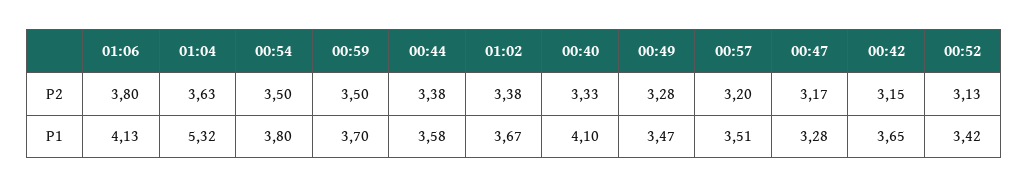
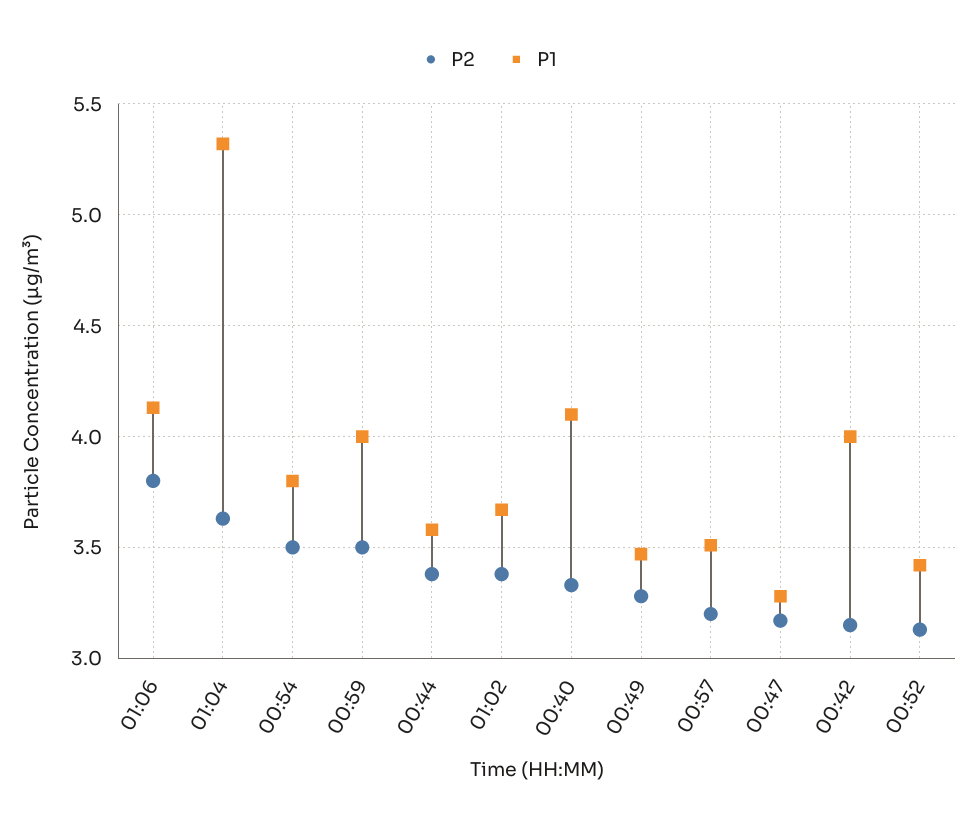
  {
    "P2": {
      "01:06": 3.8,
      "01:04": 3.63,
      "00:54": 3.5,
      "00:59": 3.5,
      "00:44": 3.38,
      "01:02": 3.38,
      "00:40": 3.33,
      "00:49": 3.28,
      "00:57": 3.2,
      "00:47": 3.17,
      "00:42": 3.15,
      "00:52": 3.13
    },
    "P1": {
      "01:06": 4.13,
      "01:04": 5.32,
      "00:54": 3.8,
-     "00:59": 3.7,
+     "00:59": 4,
      "00:44": 3.58,
      "01:02": 3.67,
      "00:40": 4.1,
      "00:49": 3.47,
      "00:57": 3.51,
      "00:47": 3.28,
-     "00:42": 3.65,
+     "00:42": 4,
      "00:52": 3.42
    }
  }

